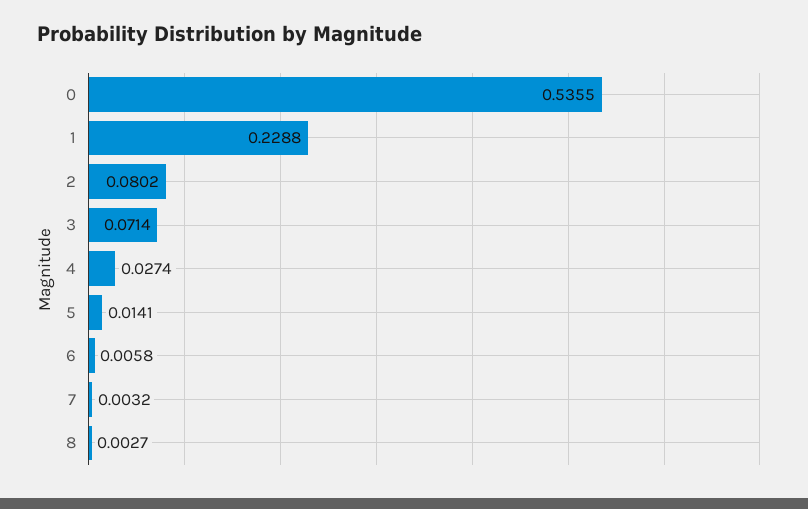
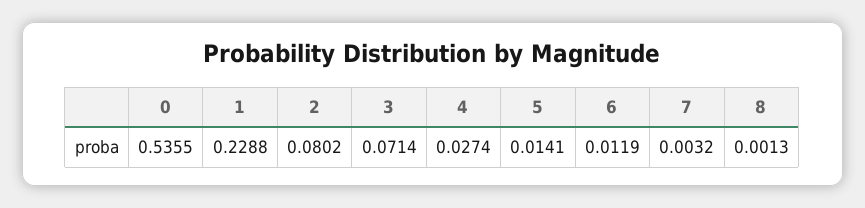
  {
    "0": 0.5355,
    "1": 0.2288,
    "2": 0.0802,
    "3": 0.0714,
    "4": 0.0274,
    "5": 0.0141,
-   "6": 0.0058,
+   "6": 0.0119,
    "7": 0.0032,
-   "8": 0.0027
+   "8": 0.0013
  }

